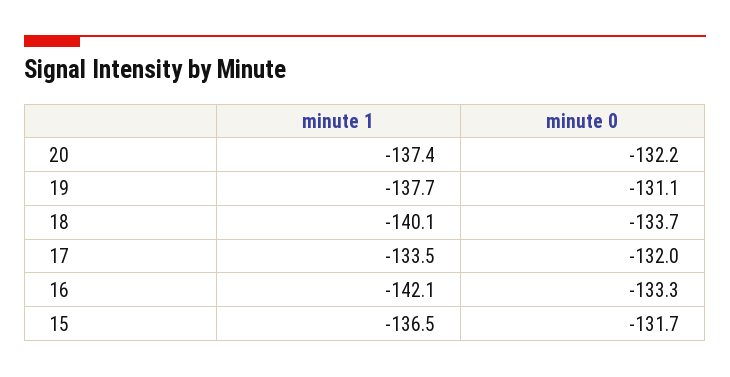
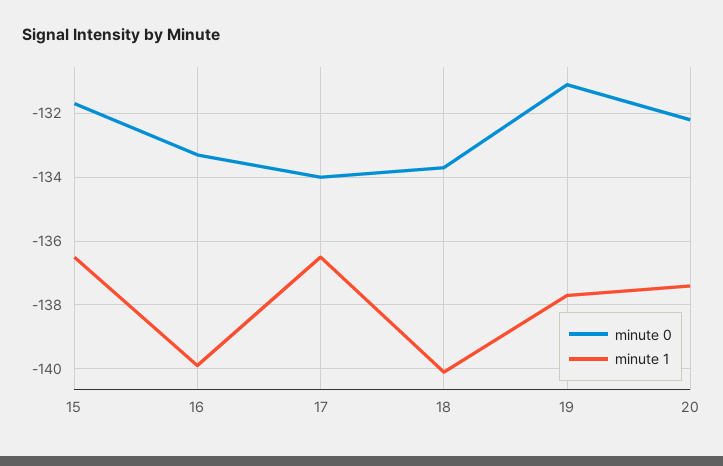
  {
    "minute 1": {
      "20": -137.4,
      "19": -137.7,
      "18": -140.1,
-     "17": -133.5,
+     "17": -136.5,
-     "16": -142.1,
+     "16": -140,
      "15": -136.5
    },
    "minute 0": {
      "20": -132.2,
      "19": -131.1,
      "18": -133.7,
-     "17": -132,
+     "17": -134,
      "16": -133.3,
      "15": -131.7
    }
  }

